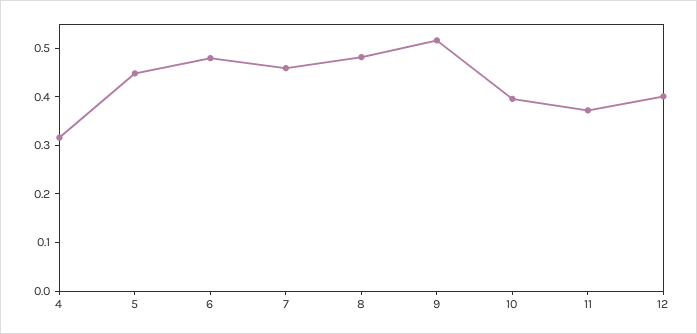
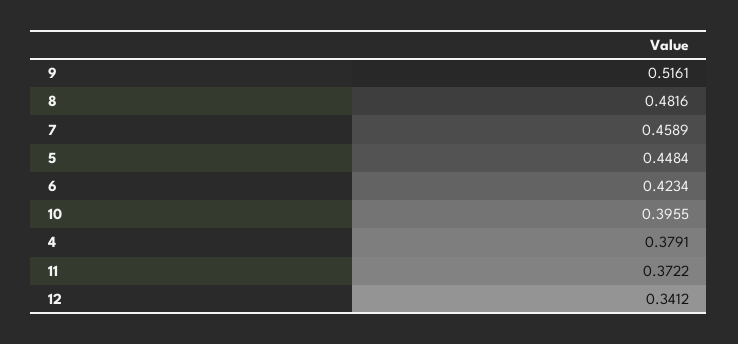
  {
-   "4": 0.32,
+   "4": 0.3791,
    "5": 0.4484,
-   "6": 0.48,
+   "6": 0.4234,
    "7": 0.4589,
    "8": 0.4816,
    "9": 0.5161,
    "10": 0.3955,
    "11": 0.3722,
-   "12": 0.4
+   "12": 0.3412
  }

